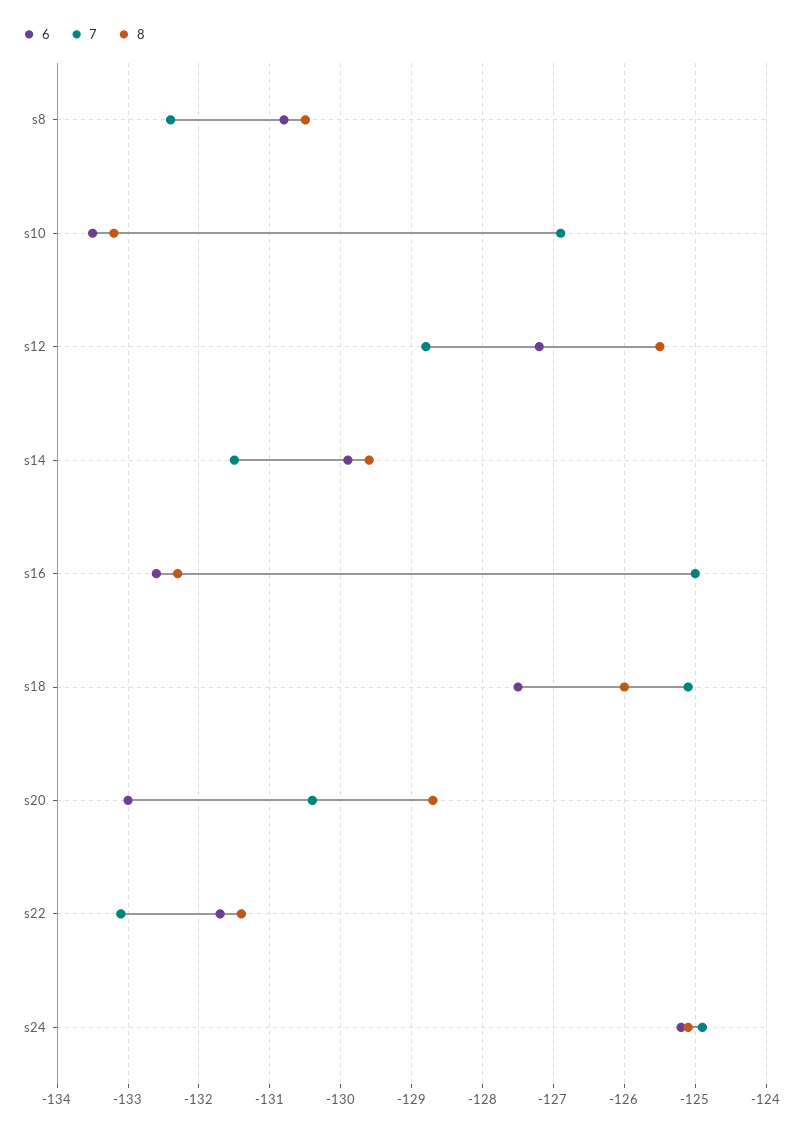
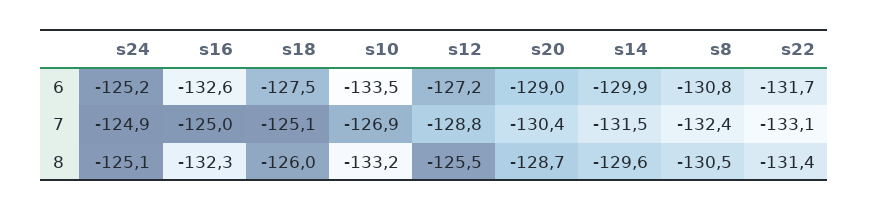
  {
    "6": {
      "s8": -130.8,
      "s10": -133.5,
      "s12": -127.2,
      "s14": -129.9,
      "s16": -132.6,
      "s18": -127.5,
-     "s20": -133,
+     "s20": -129,
      "s22": -131.7,
      "s24": -125.2
    },
    "7": {
      "s8": -132.4,
      "s10": -126.9,
      "s12": -128.8,
      "s14": -131.5,
      "s16": -125,
      "s18": -125.1,
      "s20": -130.4,
      "s22": -133.1,
      "s24": -124.9
    },
    "8": {
      "s8": -130.5,
      "s10": -133.2,
      "s12": -125.5,
      "s14": -129.6,
      "s16": -132.3,
      "s18": -126,
      "s20": -128.7,
      "s22": -131.4,
      "s24": -125.1
    }
  }

